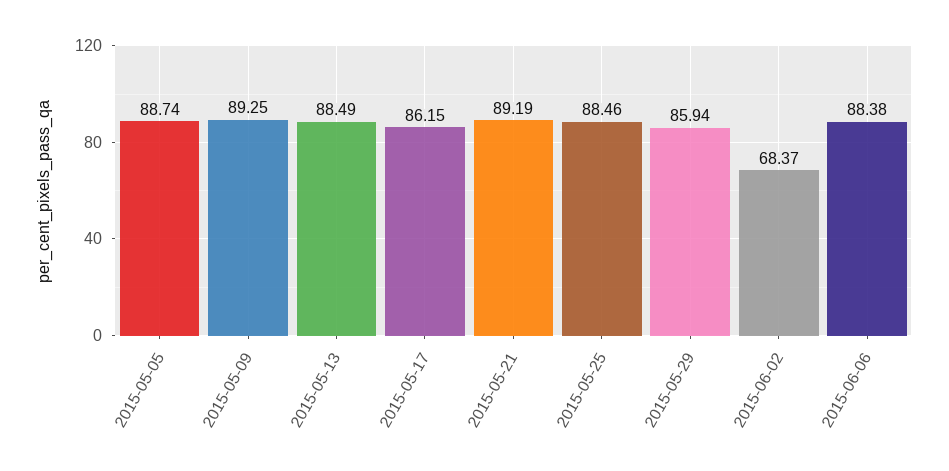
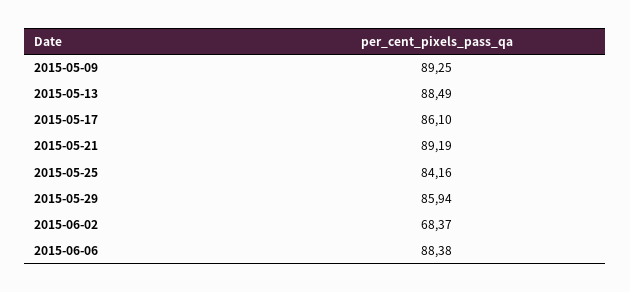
  {
-   "2015-05-05": 88.74,
    "2015-05-09": 89.25,
    "2015-05-13": 88.49,
-   "2015-05-17": 86.15,
+   "2015-05-17": 86.1,
    "2015-05-21": 89.19,
-   "2015-05-25": 88.46,
+   "2015-05-25": 84.16,
    "2015-05-29": 85.94,
    "2015-06-02": 68.37,
    "2015-06-06": 88.38
  }

